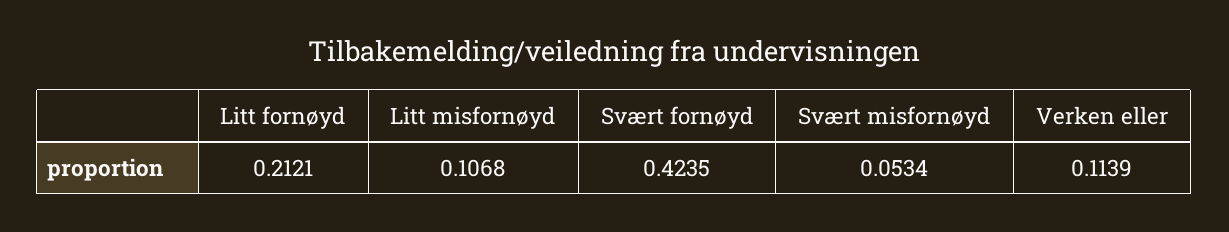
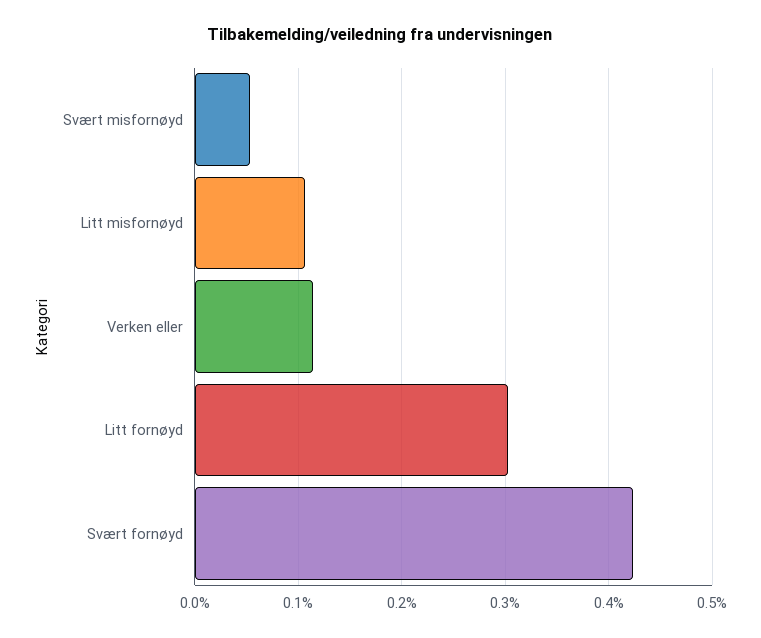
  {
-   "Litt fornøyd": 0.2121,
+   "Litt fornøyd": 0.3,
    "Litt misfornøyd": 0.1068,
    "Svært fornøyd": 0.4235,
    "Svært misfornøyd": 0.0534,
    "Verken eller": 0.1139
  }

